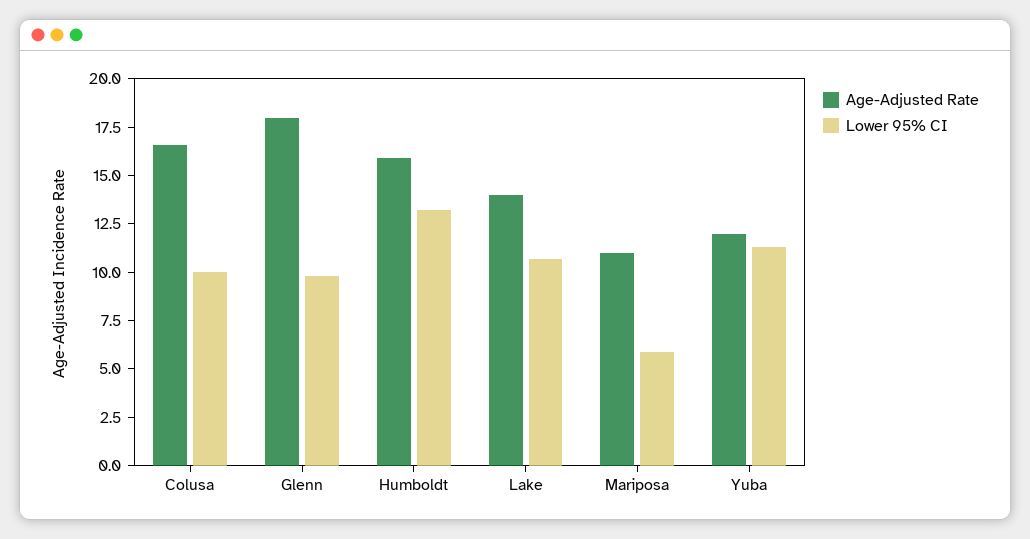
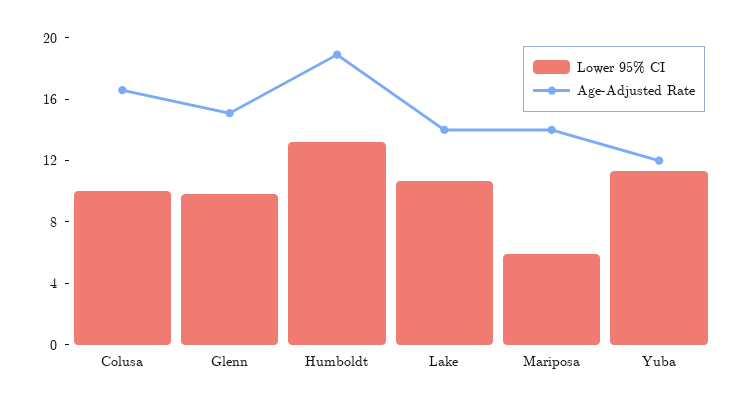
  {
    "Age-Adjusted Rate": {
      "Colusa": 16.5,
-     "Glenn": 18,
+     "Glenn": 15,
-     "Humboldt": 16,
+     "Humboldt": 19,
      "Lake": 14,
-     "Mariposa": 11,
+     "Mariposa": 14,
      "Yuba": 12
    },
    "Lower 95% CI": {
      "Colusa": 10,
      "Glenn": 10,
      "Humboldt": 13,
      "Lake": 10.5,
      "Mariposa": 6,
      "Yuba": 11.5
    }
  }

